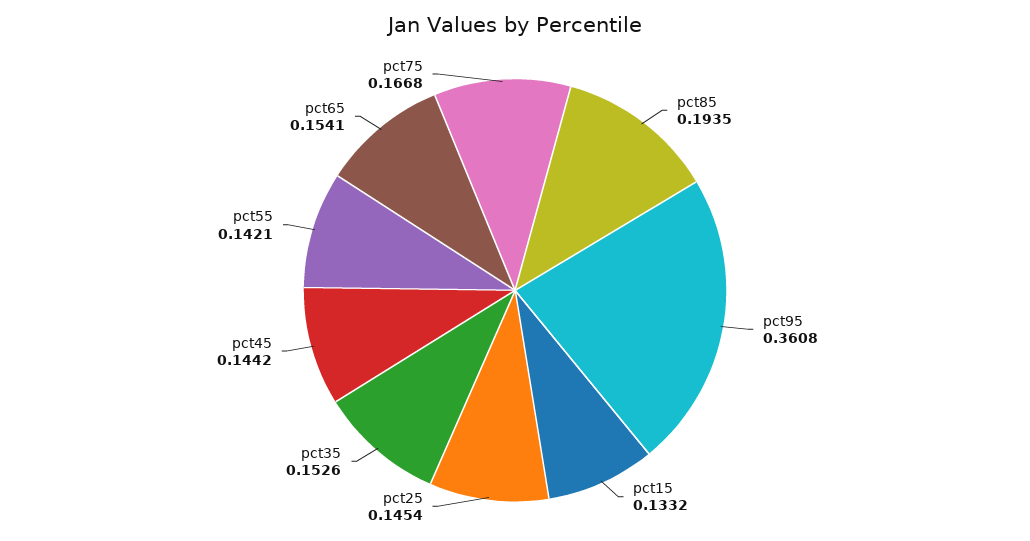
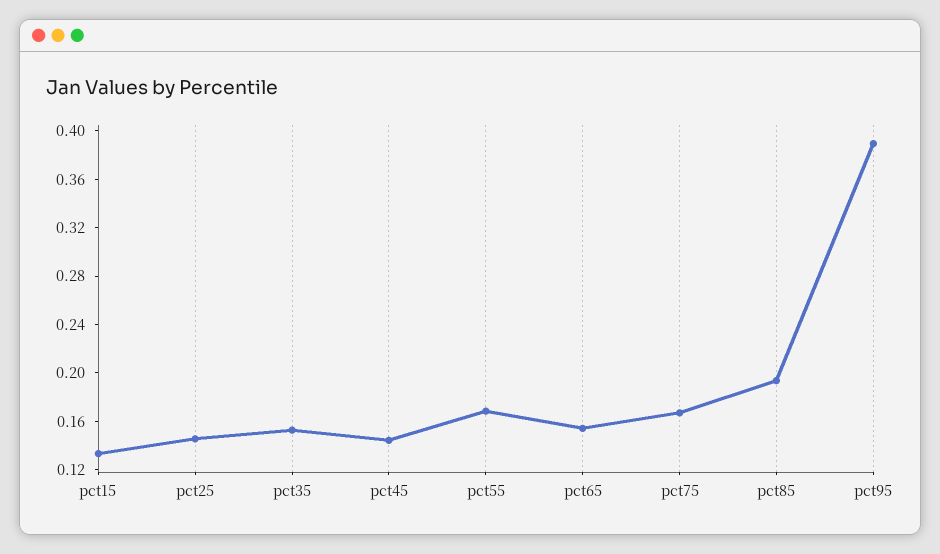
  {
    "pct85": 0.1935,
-   "pct95": 0.3608,
+   "pct95": 0.39,
    "pct15": 0.1332,
    "pct25": 0.1454,
    "pct35": 0.1526,
    "pct45": 0.1442,
-   "pct55": 0.1421,
+   "pct55": 0.17,
    "pct65": 0.1541,
    "pct75": 0.1668
  }

